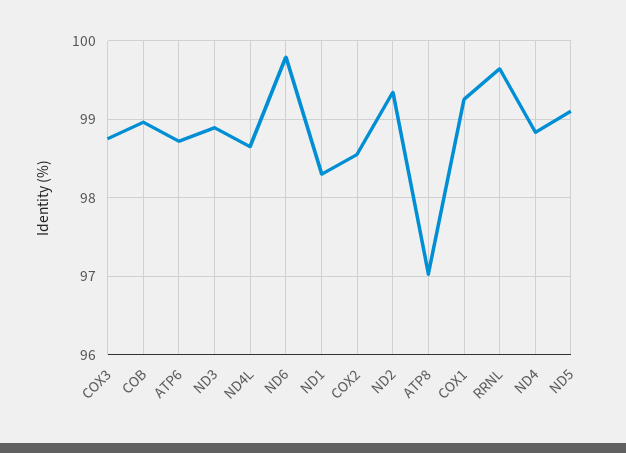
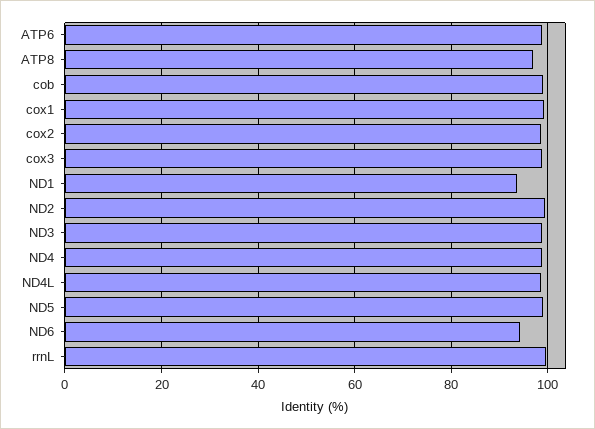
  {
    "COX3": 98.8,
    "COB": 99,
    "ATP6": 98.7,
    "ND3": 98.9,
    "ND4L": 98.7,
-   "ND6": 99.8,
+   "ND6": 94,
-   "ND1": 98.3,
+   "ND1": 94,
    "COX2": 98.6,
    "ND2": 99.3,
    "ATP8": 97,
    "COX1": 99.3,
    "RRNL": 99.6,
    "ND4": 98.8,
    "ND5": 99.1
  }

